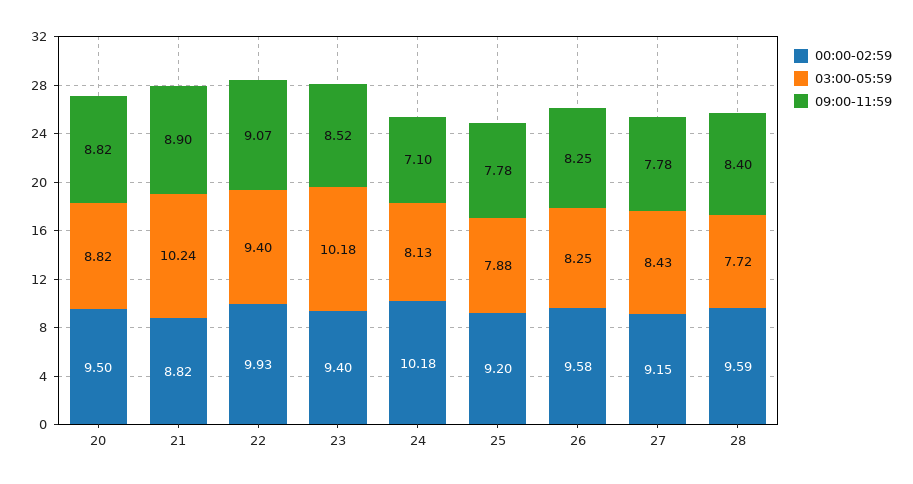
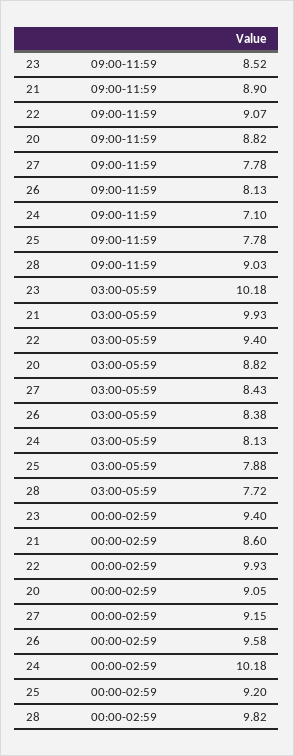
  {
    "00:00-02:59": {
-     "20": 9.5,
+     "20": 9.05,
-     "21": 8.82,
+     "21": 8.6,
      "22": 9.93,
      "23": 9.4,
      "24": 10.18,
      "25": 9.2,
      "26": 9.58,
      "27": 9.15,
-     "28": 9.59
+     "28": 9.82
    },
    "03:00-05:59": {
      "20": 8.82,
-     "21": 10.24,
+     "21": 9.93,
      "22": 9.4,
      "23": 10.18,
      "24": 8.13,
      "25": 7.88,
-     "26": 8.25,
+     "26": 8.38,
      "27": 8.43,
      "28": 7.72
    },
    "09:00-11:59": {
      "20": 8.82,
      "21": 8.9,
      "22": 9.07,
      "23": 8.52,
      "24": 7.1,
      "25": 7.78,
-     "26": 8.25,
+     "26": 8.13,
      "27": 7.78,
-     "28": 8.4
+     "28": 9.03
    }
  }

